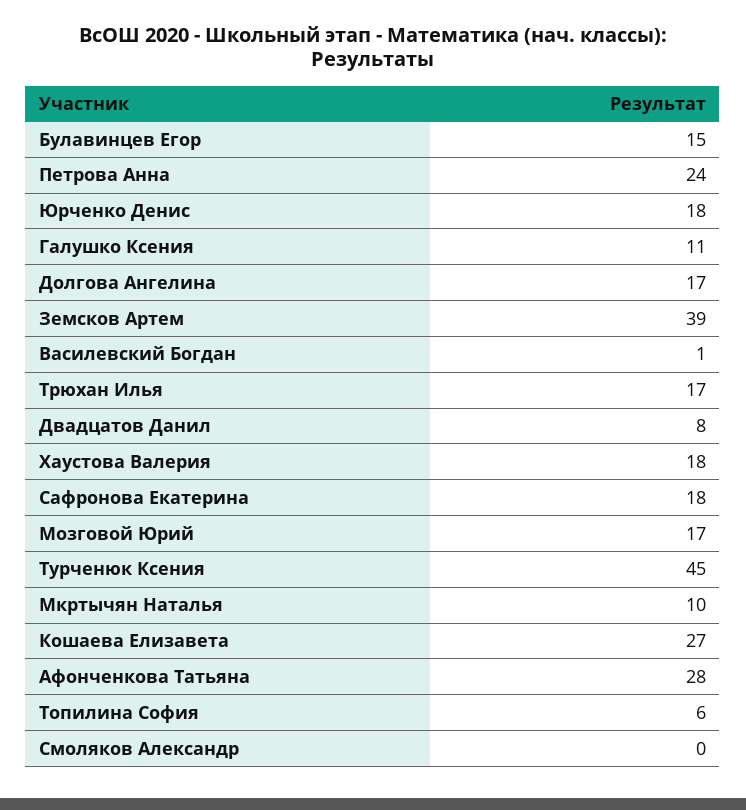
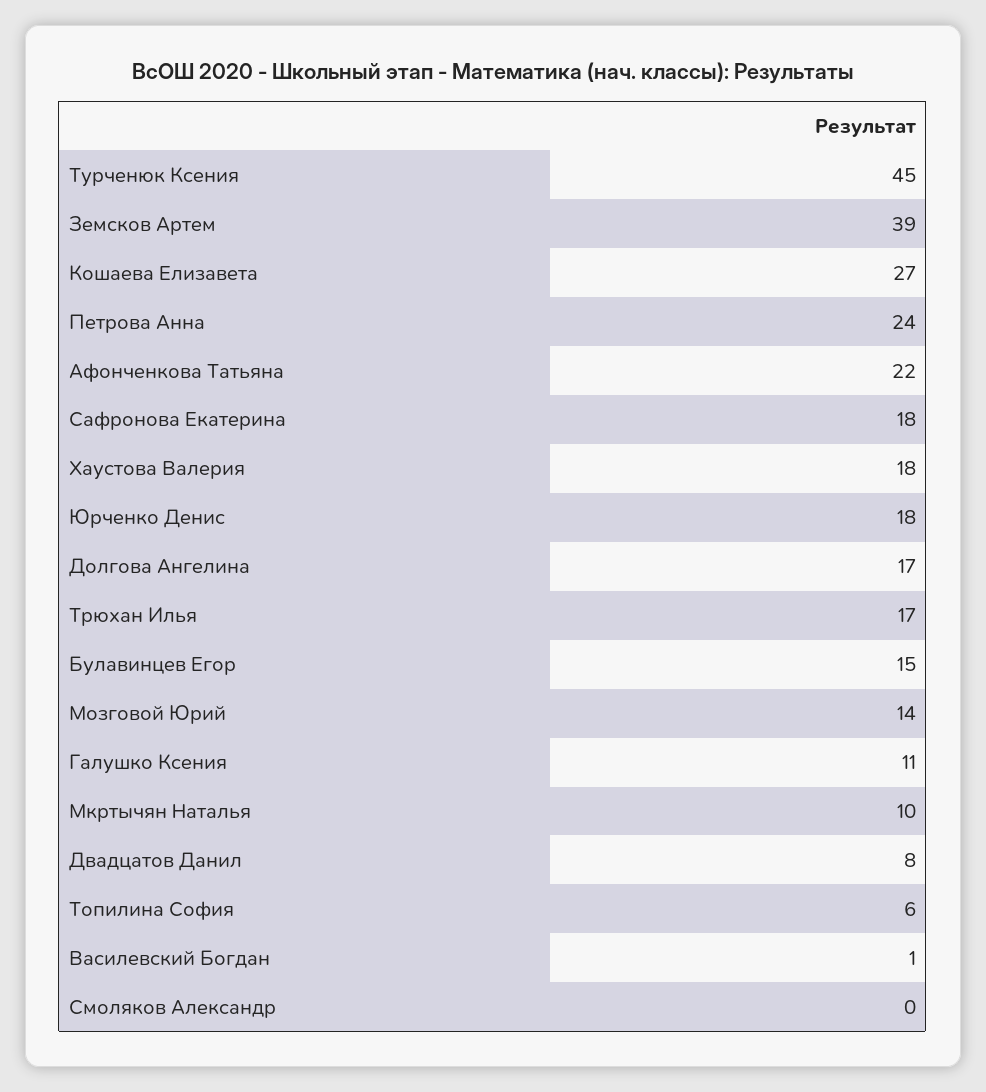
  {
    "Булавинцев Егор": 15,
    "Петрова Анна": 24,
    "Юрченко Денис": 18,
    "Галушко Ксения": 11,
    "Долгова Ангелина": 17,
    "Земсков Артем": 39,
    "Василевский Богдан": 1,
    "Трюхан Илья": 17,
    "Двадцатов Данил": 8,
    "Хаустова Валерия": 18,
    "Сафронова Екатерина": 18,
-   "Мозговой Юрий": 17,
+   "Мозговой Юрий": 14,
    "Турченюк Ксения": 45,
    "Мкртычян Наталья": 10,
    "Кошаева Елизавета": 27,
-   "Афонченкова Татьяна": 28,
+   "Афонченкова Татьяна": 22,
    "Топилина София": 6,
    "Смоляков Александр": 0
  }

